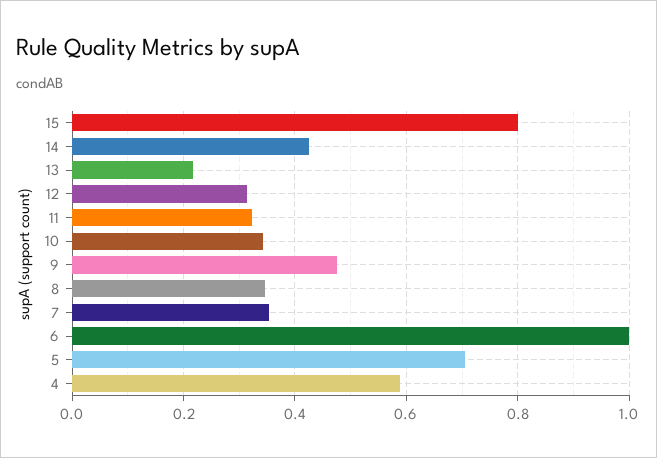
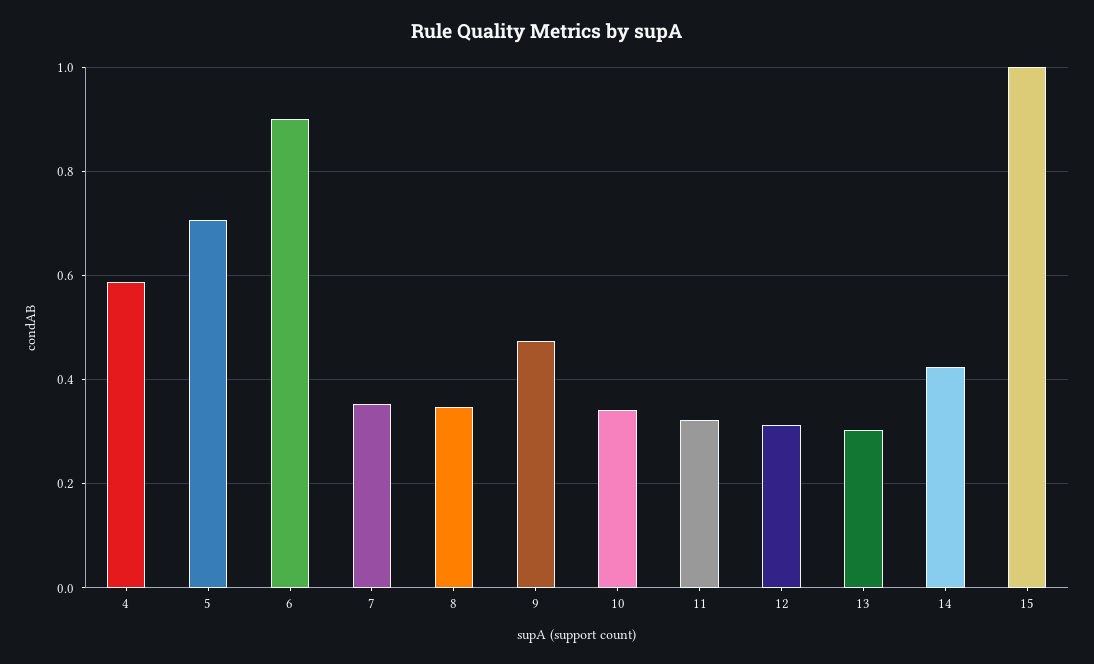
  {
-   "15": 0.8,
+   "15": 1,
    "14": 0.42,
-   "13": 0.22,
+   "13": 0.3,
    "12": 0.32,
    "11": 0.32,
    "10": 0.34,
    "9": 0.48,
    "8": 0.34,
    "7": 0.36,
-   "6": 1,
+   "6": 0.9,
    "5": 0.7,
    "4": 0.58
  }

